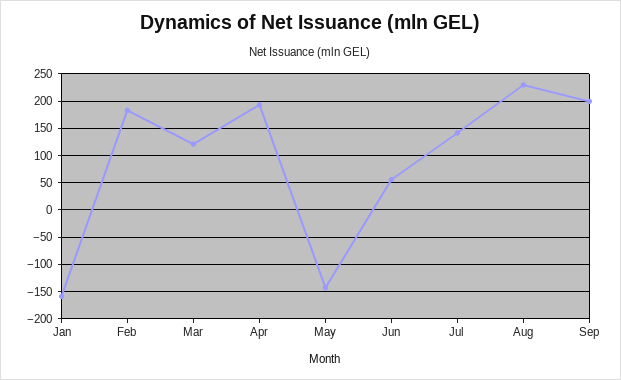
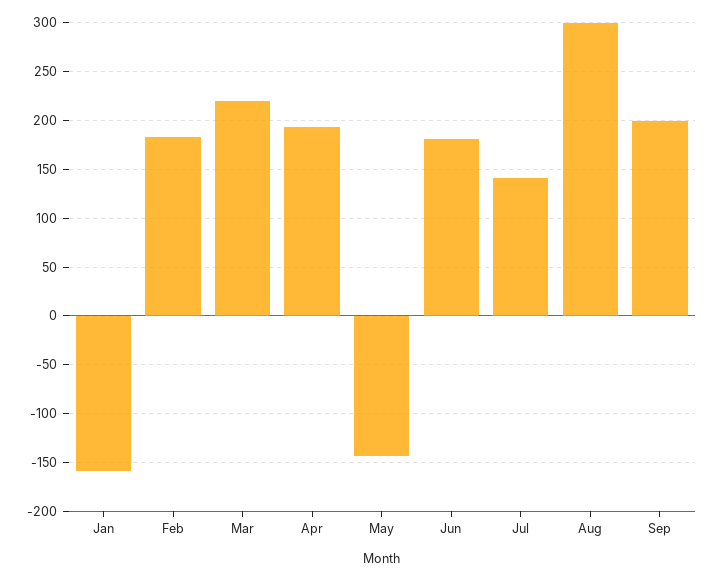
  {
    "Jan": -160,
    "Feb": 180,
-   "Mar": 125,
+   "Mar": 220,
    "Apr": 190,
    "May": -140,
-   "Jun": 50,
+   "Jun": 180,
    "Jul": 140,
-   "Aug": 225,
+   "Aug": 300,
    "Sep": 200
  }

